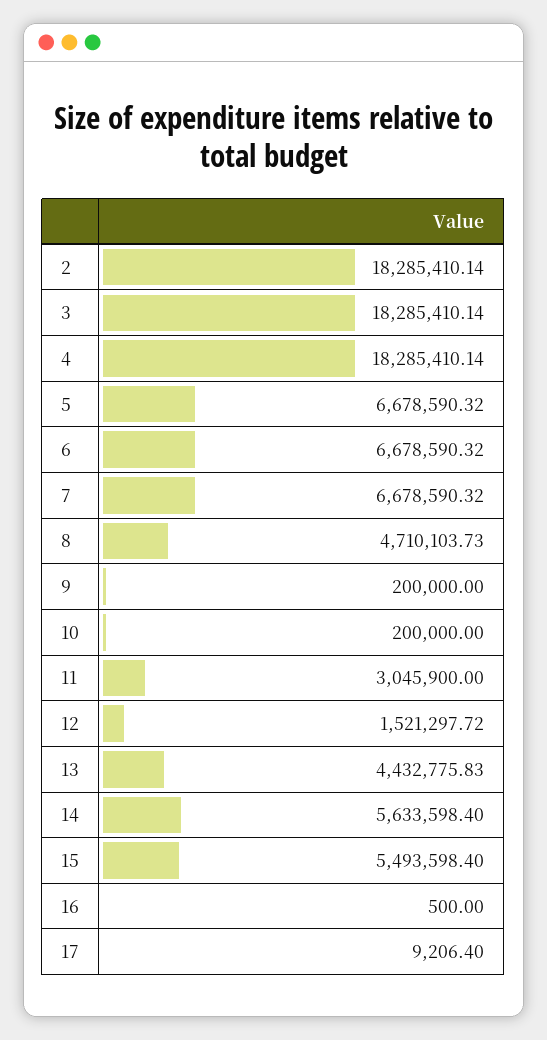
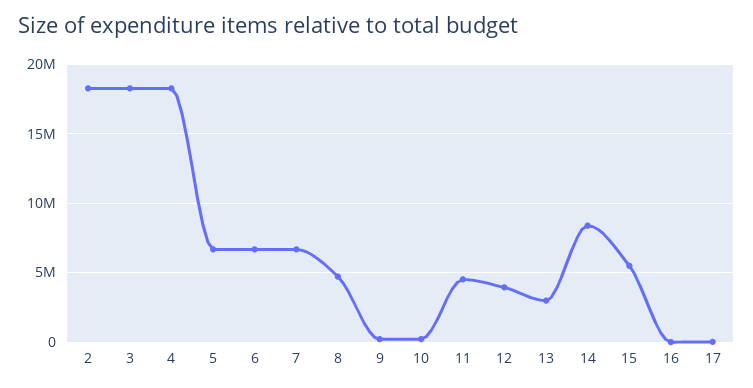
  {
    "2": 18285410.14,
    "3": 18285410.14,
    "4": 18285410.14,
    "5": 6678590.32,
    "6": 6678590.32,
    "7": 6678590.32,
    "8": 4710103.73,
    "9": 200000,
    "10": 200000,
-   "11": 3045900,
+   "11": 4500000,
-   "12": 1521297.72,
+   "12": 4000000,
-   "13": 4432775.83,
+   "13": 3000000,
-   "14": 5633598.4,
+   "14": 8500000,
    "15": 5493598.4,
    "16": 500,
    "17": 9206.4
  }

